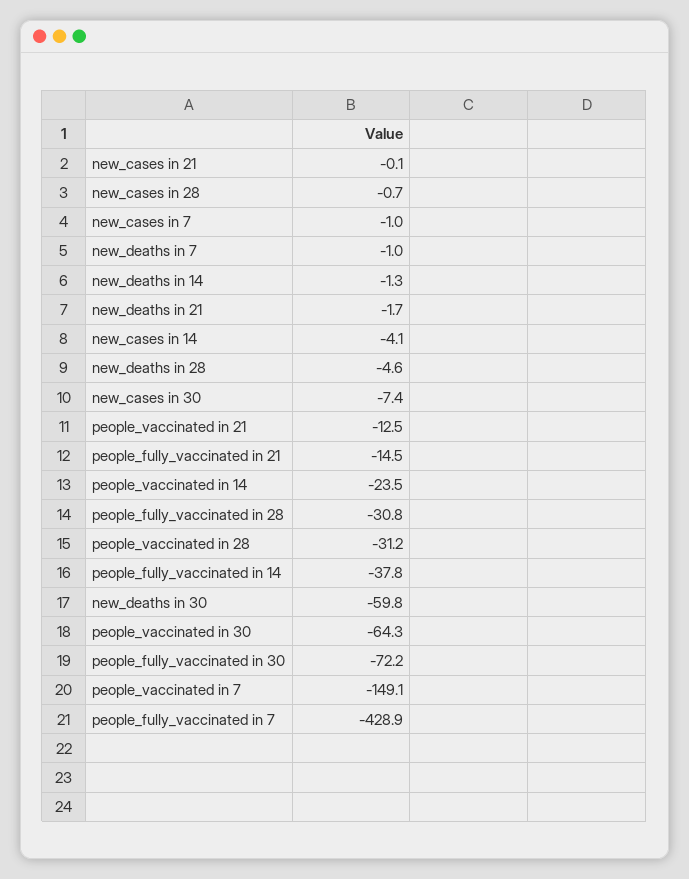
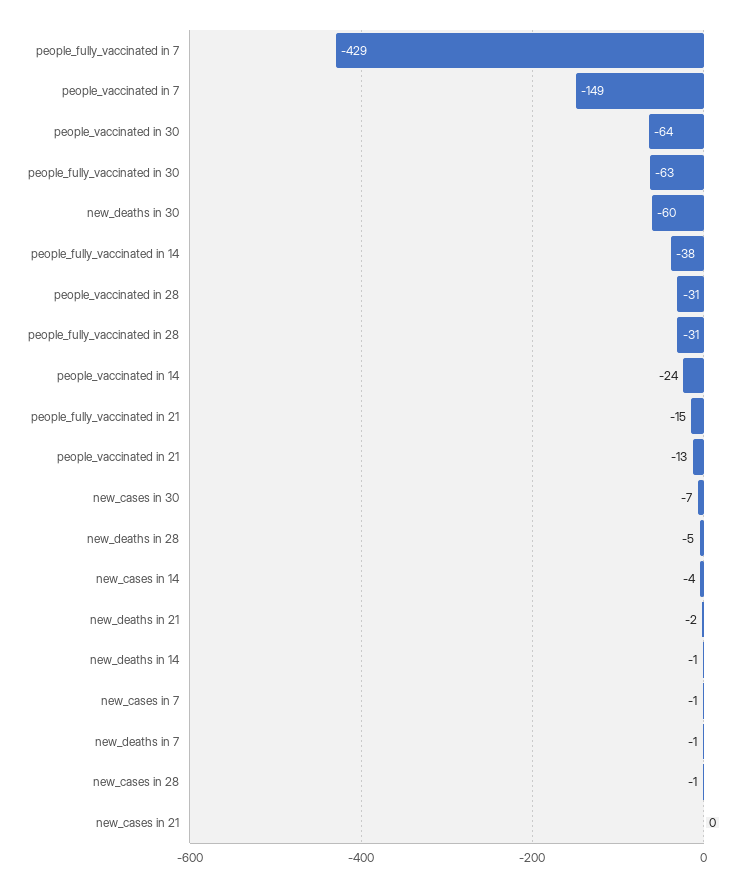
  {
    "new_cases in 21": -0.1,
    "new_cases in 28": -0.7,
    "new_cases in 7": -1,
    "new_deaths in 7": -1,
    "new_deaths in 14": -1.3,
    "new_deaths in 21": -1.7,
    "new_cases in 14": -4.1,
    "new_deaths in 28": -4.6,
    "new_cases in 30": -7.4,
    "people_vaccinated in 21": -12.5,
    "people_fully_vaccinated in 21": -14.5,
    "people_vaccinated in 14": -23.5,
    "people_fully_vaccinated in 28": -30.8,
    "people_vaccinated in 28": -31.2,
    "people_fully_vaccinated in 14": -37.8,
    "new_deaths in 30": -59.8,
    "people_vaccinated in 30": -64.3,
-   "people_fully_vaccinated in 30": -72.2,
+   "people_fully_vaccinated in 30": -63,
    "people_vaccinated in 7": -149.1,
    "people_fully_vaccinated in 7": -428.9
  }

